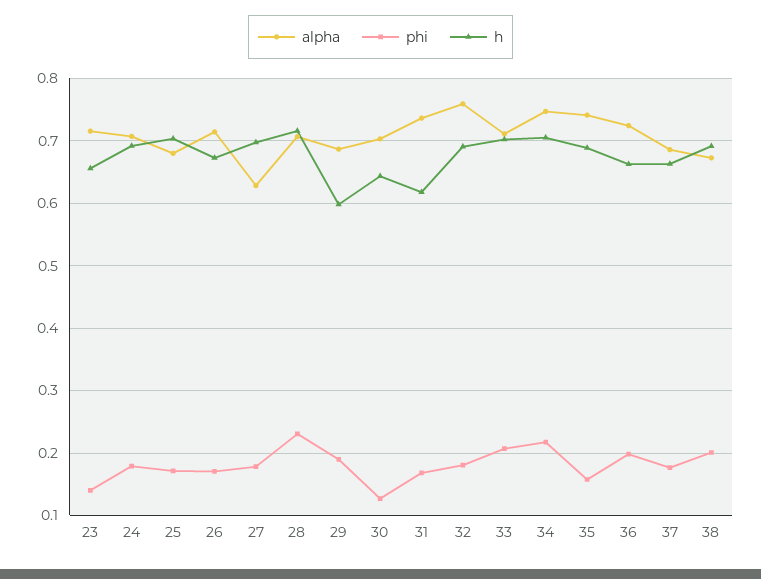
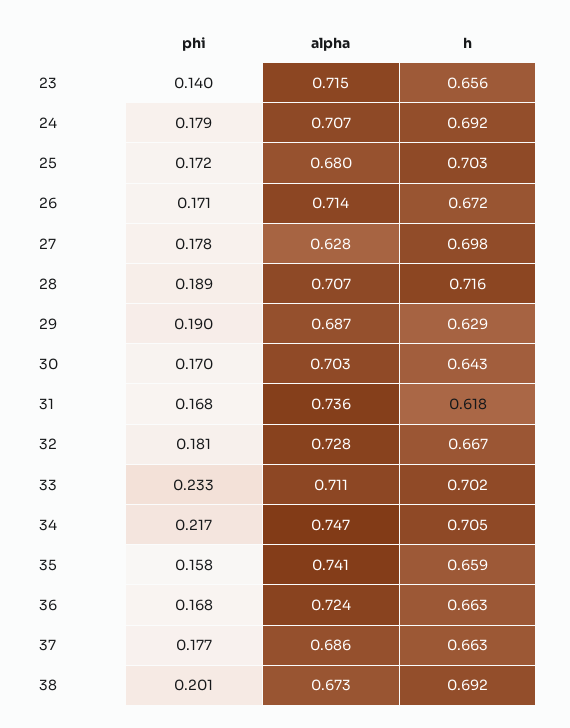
  {
    "alpha": {
      "23": 0.715,
      "24": 0.707,
      "25": 0.68,
      "26": 0.714,
      "27": 0.628,
      "28": 0.707,
      "29": 0.687,
      "30": 0.703,
      "31": 0.736,
-     "32": 0.76,
+     "32": 0.728,
      "33": 0.711,
      "34": 0.747,
      "35": 0.741,
      "36": 0.724,
      "37": 0.686,
      "38": 0.673
    },
    "phi": {
      "23": 0.14,
      "24": 0.179,
      "25": 0.172,
      "26": 0.171,
      "27": 0.178,
-     "28": 0.23,
+     "28": 0.189,
      "29": 0.19,
-     "30": 0.13,
+     "30": 0.17,
      "31": 0.168,
      "32": 0.181,
-     "33": 0.21,
+     "33": 0.233,
      "34": 0.217,
      "35": 0.158,
-     "36": 0.2,
+     "36": 0.168,
      "37": 0.177,
      "38": 0.201
    },
    "h": {
      "23": 0.656,
      "24": 0.692,
      "25": 0.703,
      "26": 0.672,
      "27": 0.698,
      "28": 0.716,
-     "29": 0.6,
+     "29": 0.629,
      "30": 0.643,
      "31": 0.618,
-     "32": 0.69,
+     "32": 0.667,
      "33": 0.702,
      "34": 0.705,
-     "35": 0.69,
+     "35": 0.659,
      "36": 0.663,
      "37": 0.663,
      "38": 0.692
    }
  }

